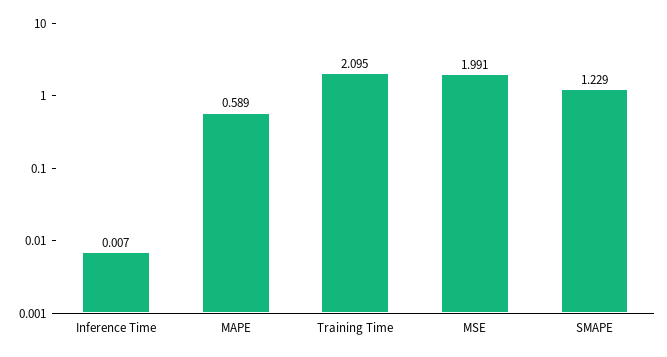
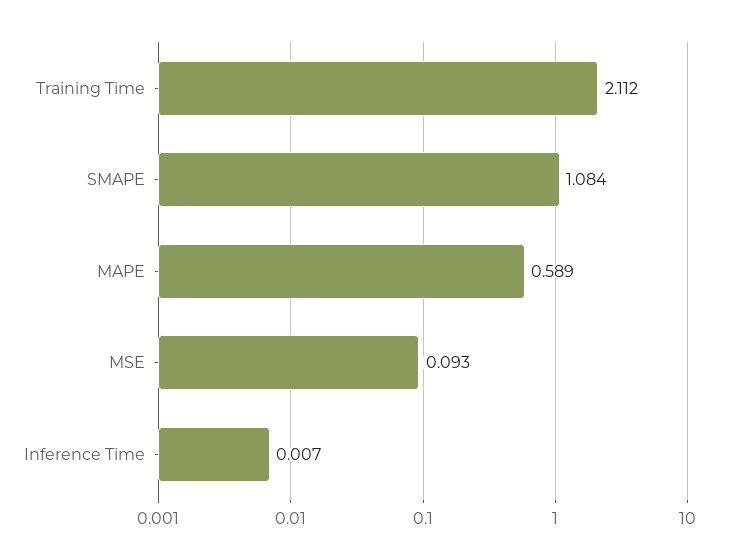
  {
    "Inference Time": 0.007,
    "MAPE": 0.589,
-   "Training Time": 2.095,
+   "Training Time": 2.112,
-   "MSE": 1.991,
+   "MSE": 0.093,
-   "SMAPE": 1.229
+   "SMAPE": 1.084
  }

